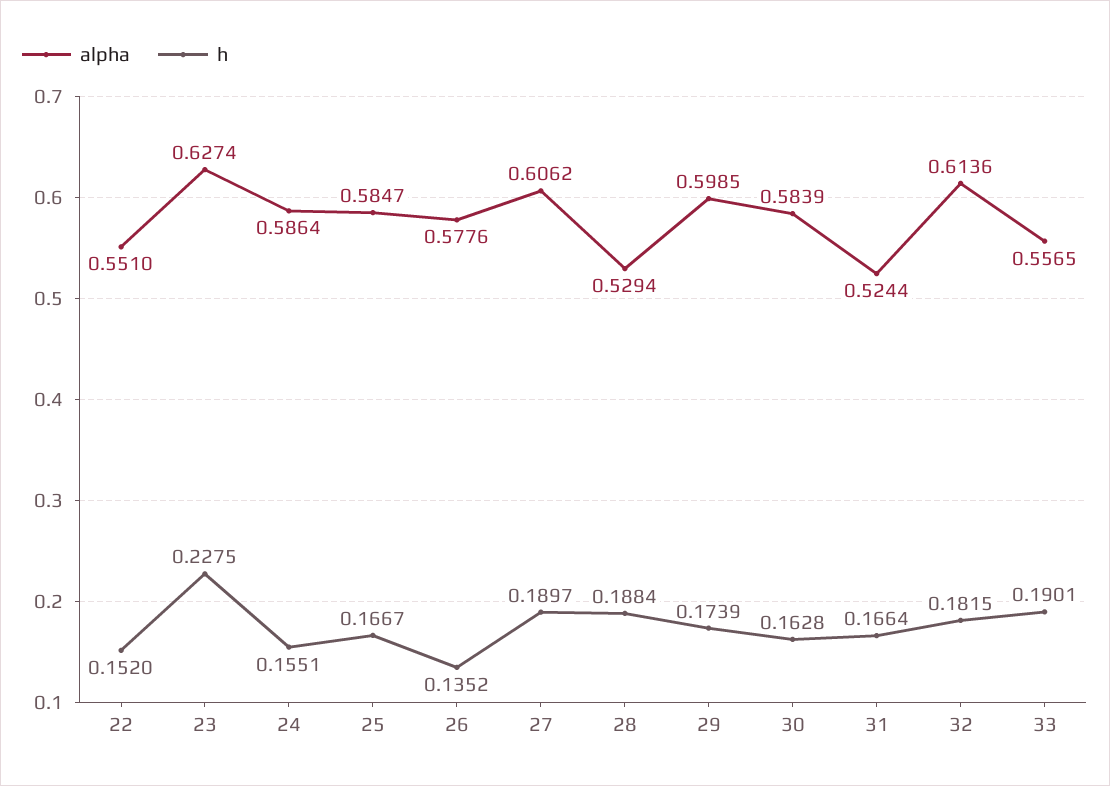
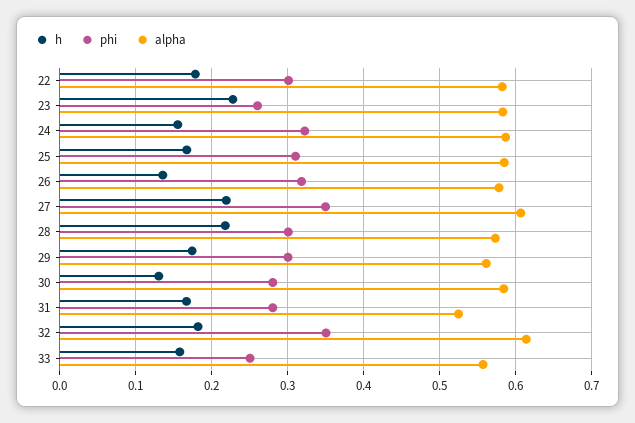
  {
    "alpha": {
-     "22": 0.551,
+     "22": 0.58,
-     "23": 0.6274,
+     "23": 0.58,
      "24": 0.5864,
      "25": 0.5847,
      "26": 0.5776,
      "27": 0.6062,
-     "28": 0.5294,
+     "28": 0.57,
-     "29": 0.5985,
+     "29": 0.56,
      "30": 0.5839,
      "31": 0.5244,
      "32": 0.6136,
      "33": 0.5565
    },
    "h": {
-     "22": 0.152,
+     "22": 0.18,
      "23": 0.2275,
      "24": 0.1551,
      "25": 0.1667,
      "26": 0.1352,
-     "27": 0.1897,
+     "27": 0.22,
-     "28": 0.1884,
+     "28": 0.22,
      "29": 0.1739,
-     "30": 0.1628,
+     "30": 0.13,
      "31": 0.1664,
      "32": 0.1815,
-     "33": 0.1901
+     "33": 0.16
-   }
+   },
+   "phi": {
+     "22": 0.3,
+     "23": 0.26,
+     "24": 0.32,
+     "25": 0.31,
+     "26": 0.32,
+     "27": 0.35,
+     "28": 0.3,
+     "29": 0.3,
+     "30": 0.28,
+     "31": 0.28,
+     "32": 0.35,
+     "33": 0.25
+   }
  }

